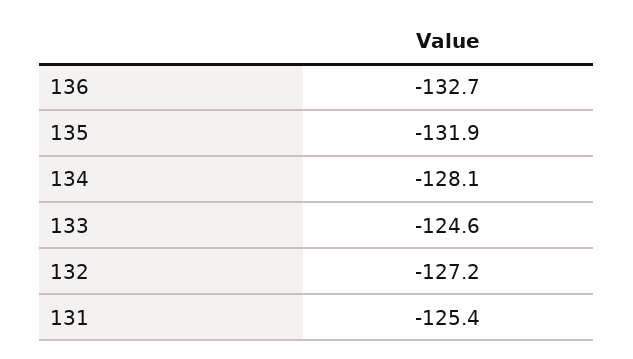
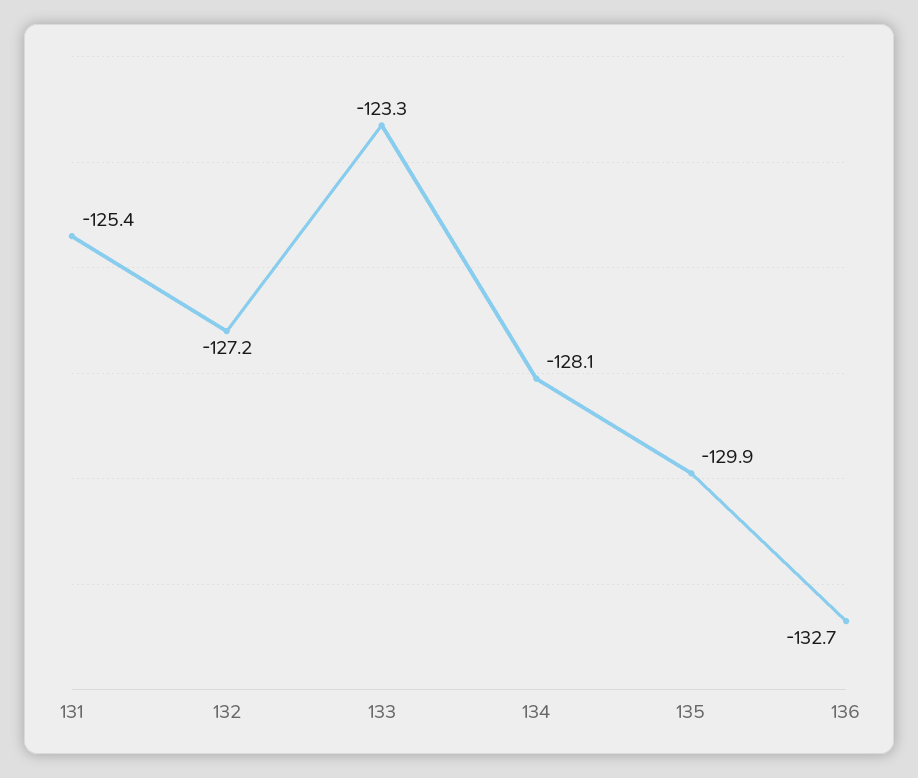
  {
    "136": -132.7,
-   "135": -131.9,
+   "135": -129.9,
    "134": -128.1,
-   "133": -124.6,
+   "133": -123.3,
    "132": -127.2,
    "131": -125.4
  }

